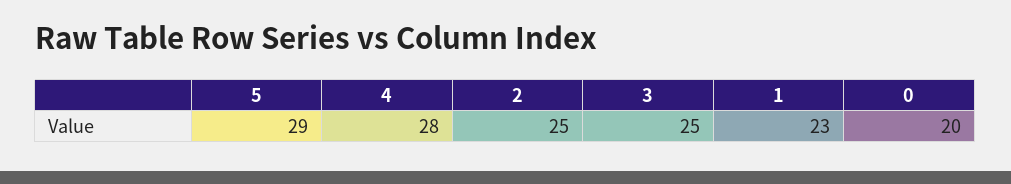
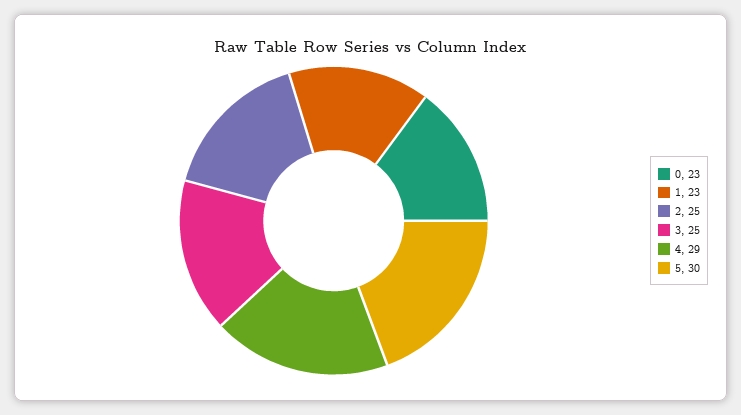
  {
-   "5": 29,
+   "5": 30,
-   "4": 28,
+   "4": 29,
    "2": 25,
    "3": 25,
    "1": 23,
-   "0": 20
+   "0": 23
  }

